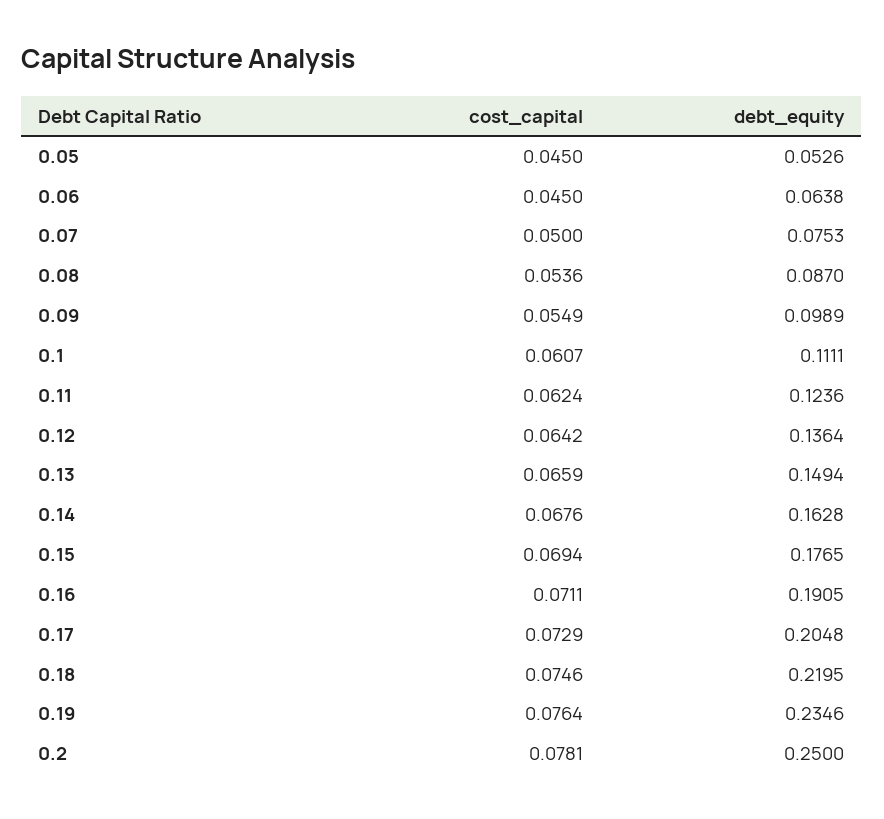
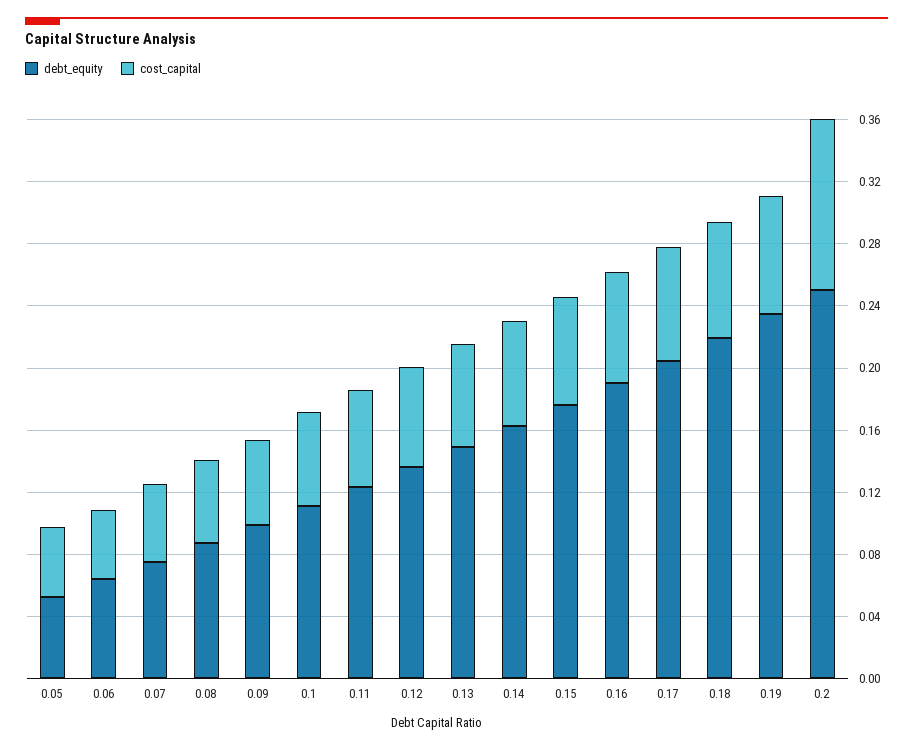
  {
    "cost_capital": {
      "0.05": 0.045,
      "0.06": 0.045,
      "0.07": 0.05,
      "0.08": 0.0536,
      "0.09": 0.0549,
      "0.1": 0.0607,
      "0.11": 0.0624,
      "0.12": 0.0642,
      "0.13": 0.0659,
      "0.14": 0.0676,
      "0.15": 0.0694,
      "0.16": 0.0711,
      "0.17": 0.0729,
      "0.18": 0.0746,
      "0.19": 0.0764,
-     "0.2": 0.0781
+     "0.2": 0.11
    },
    "debt_equity": {
      "0.05": 0.0526,
      "0.06": 0.0638,
      "0.07": 0.0753,
      "0.08": 0.087,
      "0.09": 0.0989,
      "0.1": 0.1111,
      "0.11": 0.1236,
      "0.12": 0.1364,
      "0.13": 0.1494,
      "0.14": 0.1628,
      "0.15": 0.1765,
      "0.16": 0.1905,
      "0.17": 0.2048,
      "0.18": 0.2195,
      "0.19": 0.2346,
      "0.2": 0.25
    }
  }

